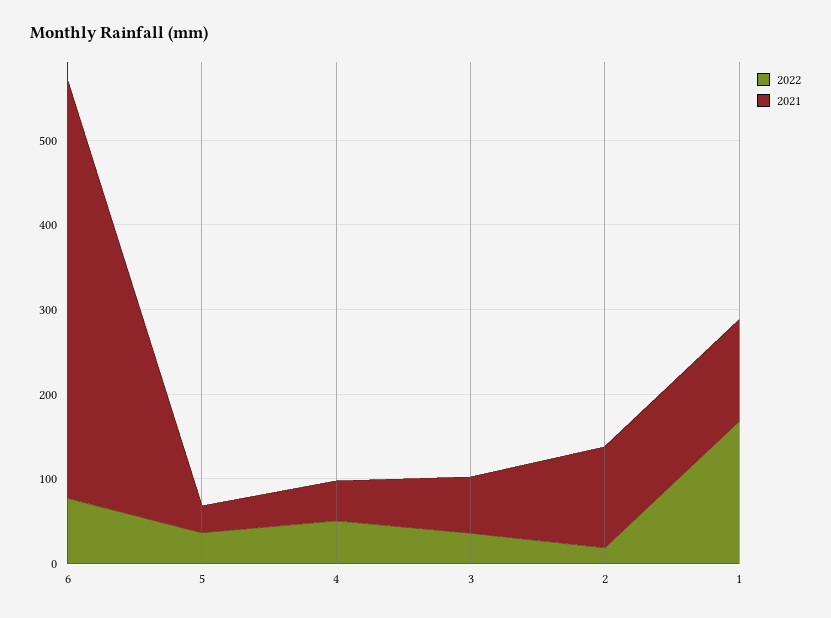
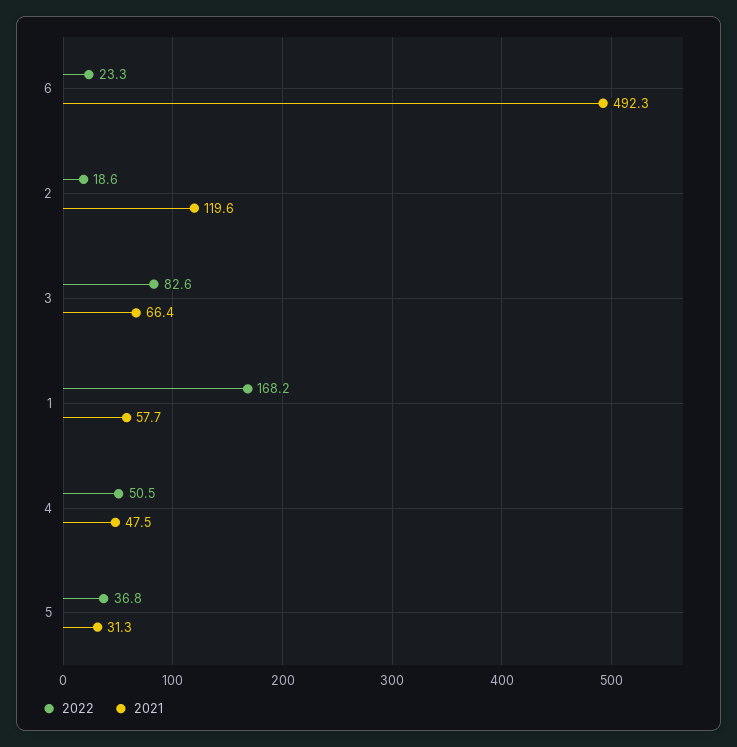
  {
    "2022": {
-     "6": 80,
+     "6": 23.3,
      "5": 36.8,
      "4": 50.5,
-     "3": 40,
+     "3": 82.6,
      "2": 18.6,
      "1": 168.2
    },
    "2021": {
      "6": 492.3,
      "5": 31.3,
      "4": 47.5,
      "3": 66.4,
      "2": 119.6,
-     "1": 120
+     "1": 57.7
    }
  }

